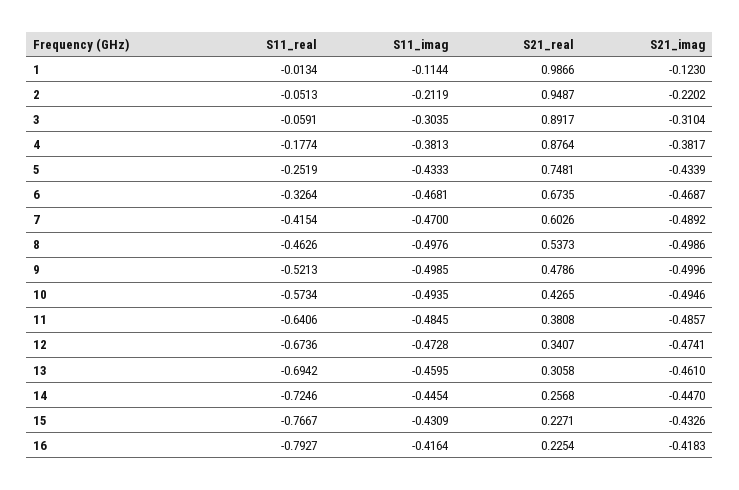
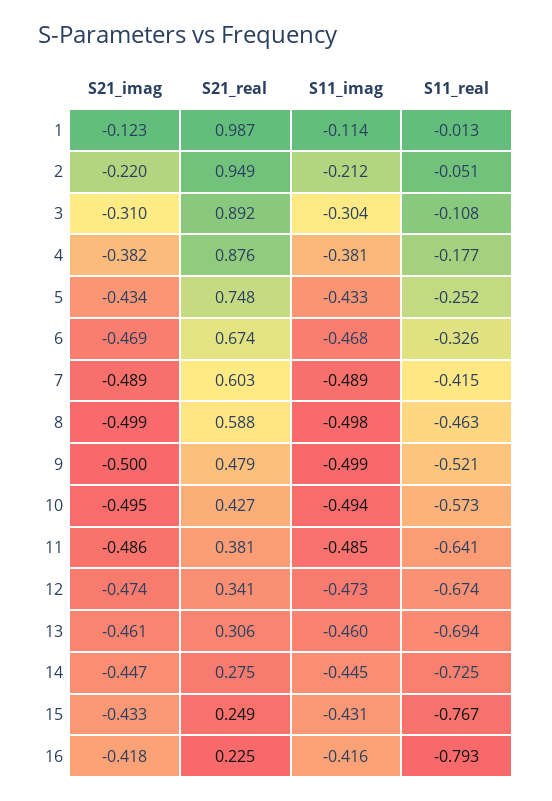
  {
    "S11_real": {
      "1": -0.0134,
      "2": -0.0513,
-     "3": -0.0591,
+     "3": -0.108,
      "4": -0.1774,
      "5": -0.2519,
      "6": -0.3264,
      "7": -0.4154,
      "8": -0.4626,
      "9": -0.5213,
      "10": -0.5734,
      "11": -0.6406,
      "12": -0.6736,
      "13": -0.6942,
      "14": -0.7246,
      "15": -0.7667,
      "16": -0.7927
    },
    "S11_imag": {
      "1": -0.1144,
      "2": -0.2119,
      "3": -0.3035,
      "4": -0.3813,
      "5": -0.4333,
      "6": -0.4681,
-     "7": -0.47,
+     "7": -0.489,
      "8": -0.4976,
      "9": -0.4985,
      "10": -0.4935,
      "11": -0.4845,
      "12": -0.4728,
      "13": -0.4595,
      "14": -0.4454,
      "15": -0.4309,
      "16": -0.4164
    },
    "S21_real": {
      "1": 0.9866,
      "2": 0.9487,
      "3": 0.8917,
      "4": 0.8764,
      "5": 0.7481,
      "6": 0.6735,
      "7": 0.6026,
-     "8": 0.5373,
+     "8": 0.588,
      "9": 0.4786,
      "10": 0.4265,
      "11": 0.3808,
      "12": 0.3407,
      "13": 0.3058,
-     "14": 0.2568,
+     "14": 0.275,
-     "15": 0.2271,
+     "15": 0.249,
      "16": 0.2254
    },
    "S21_imag": {
      "1": -0.123,
      "2": -0.2202,
      "3": -0.3104,
      "4": -0.3817,
      "5": -0.4339,
      "6": -0.4687,
      "7": -0.4892,
      "8": -0.4986,
      "9": -0.4996,
      "10": -0.4946,
      "11": -0.4857,
      "12": -0.4741,
      "13": -0.461,
      "14": -0.447,
      "15": -0.4326,
      "16": -0.4183
    }
  }

